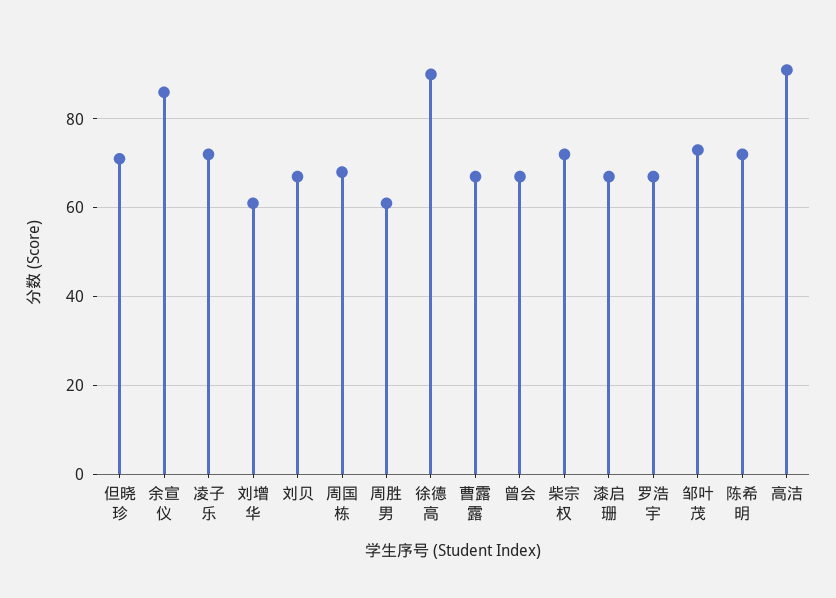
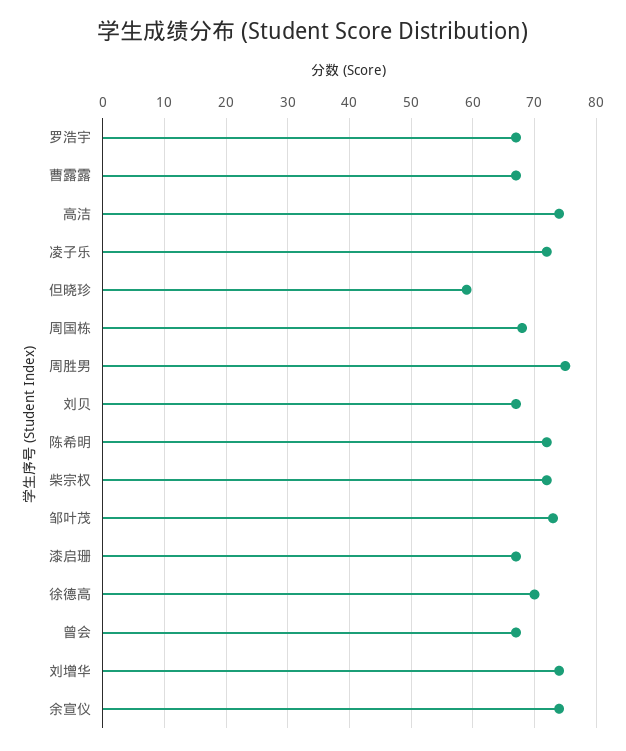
  {
-   "但晓珍": 70,
+   "但晓珍": 59,
-   "余宣仪": 85,
+   "余宣仪": 74,
    "凌子乐": 72,
-   "刘增华": 60,
+   "刘增华": 74,
    "刘贝": 67,
    "周国栋": 68,
-   "周胜男": 60,
+   "周胜男": 75,
-   "徐德高": 90,
+   "徐德高": 70,
    "曹露露": 67,
    "曾会": 67,
    "柴宗权": 72,
    "漆启珊": 67,
    "罗浩宇": 67,
    "邹叶茂": 73,
    "陈希明": 72,
-   "高洁": 90
+   "高洁": 74
  }

